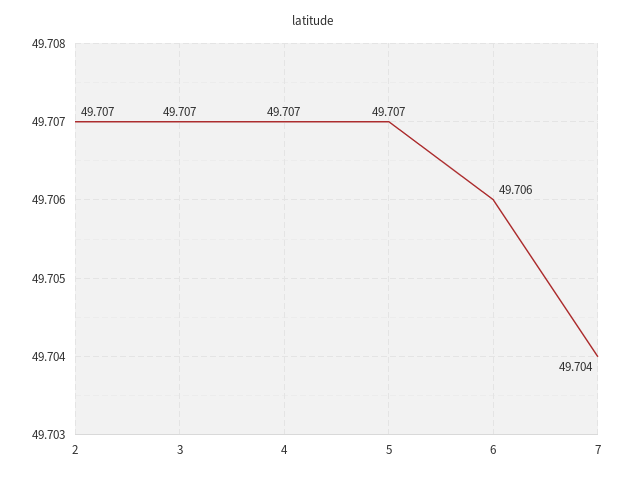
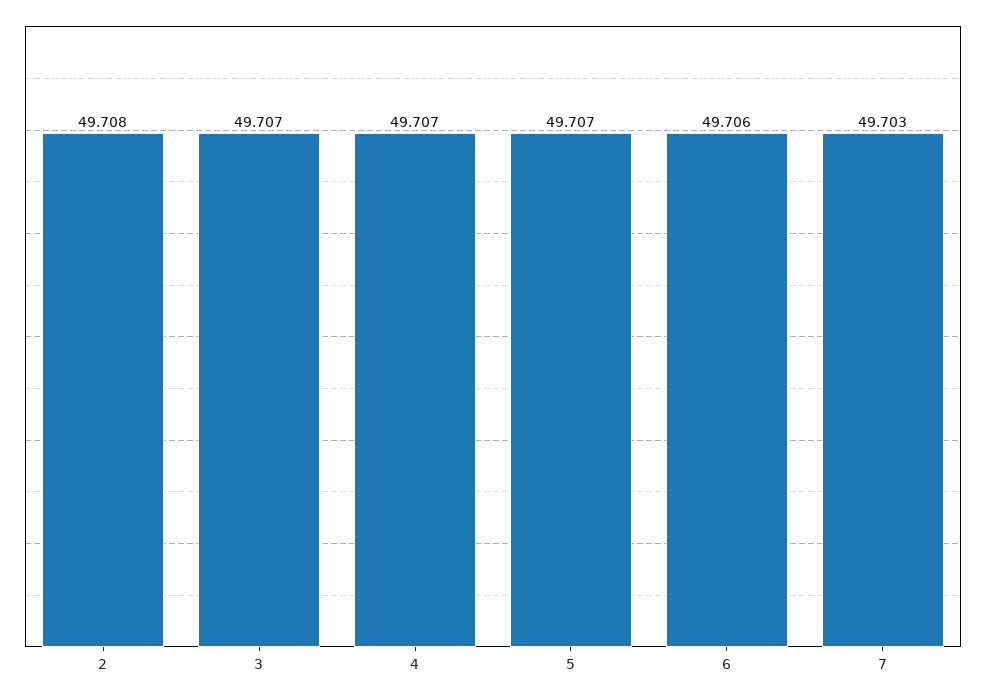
  {
-   "2": 49.707,
+   "2": 49.708,
    "3": 49.707,
    "4": 49.707,
    "5": 49.707,
    "6": 49.706,
-   "7": 49.704
+   "7": 49.703
  }

